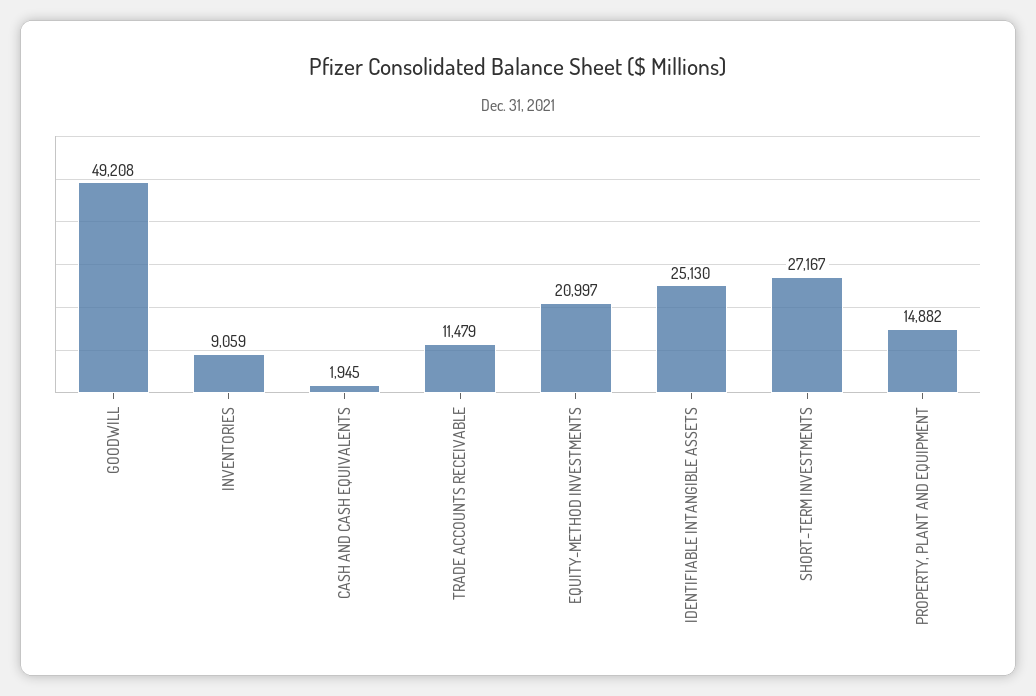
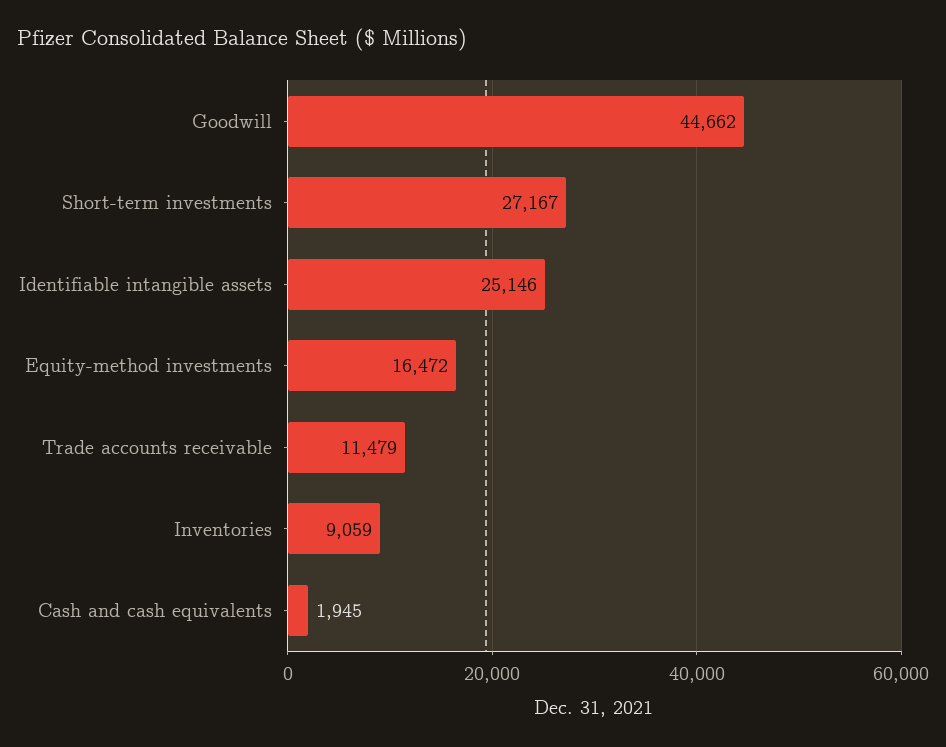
  {
-   "GOODWILL": 49208,
+   "GOODWILL": 44662,
    "INVENTORIES": 9059,
    "CASH AND CASH EQUIVALENTS": 1945,
    "TRADE ACCOUNTS RECEIVABLE": 11479,
-   "EQUITY-METHOD INVESTMENTS": 20997,
+   "EQUITY-METHOD INVESTMENTS": 16472,
-   "IDENTIFIABLE INTANGIBLE ASSETS": 25130,
+   "IDENTIFIABLE INTANGIBLE ASSETS": 25146,
-   "SHORT-TERM INVESTMENTS": 27167,
+   "SHORT-TERM INVESTMENTS": 27167
-   "PROPERTY, PLANT AND EQUIPMENT": 14882
  }

